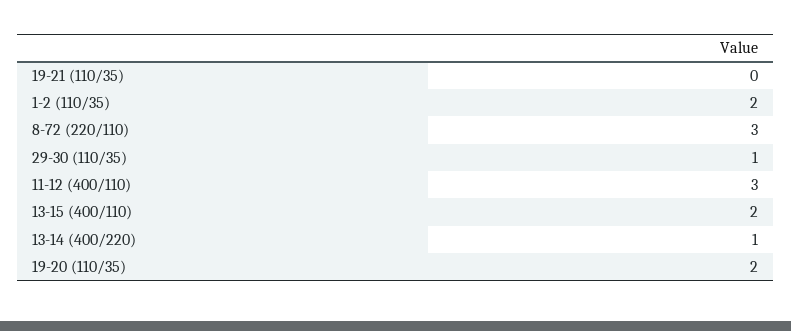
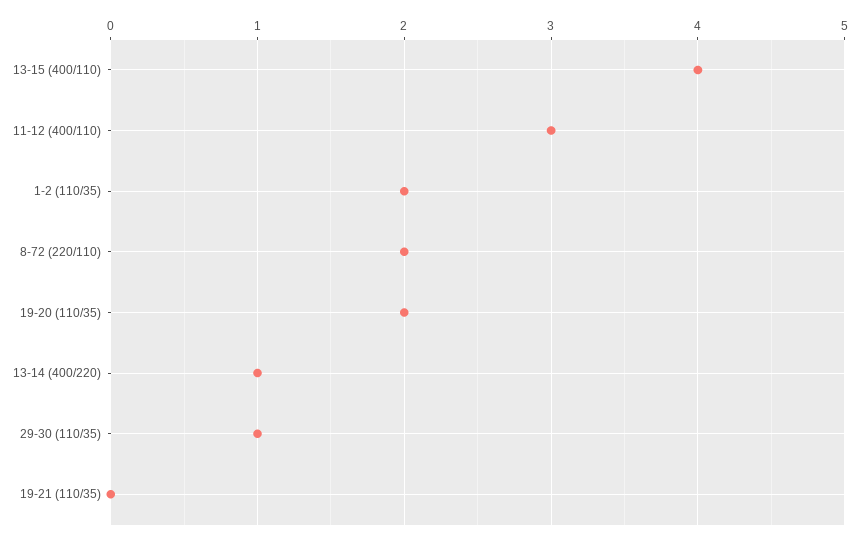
  {
    "19-21 (110/35)": 0,
    "1-2 (110/35)": 2,
-   "8-72 (220/110)": 3,
+   "8-72 (220/110)": 2,
    "29-30 (110/35)": 1,
    "11-12 (400/110)": 3,
-   "13-15 (400/110)": 2,
+   "13-15 (400/110)": 4,
    "13-14 (400/220)": 1,
    "19-20 (110/35)": 2
  }

